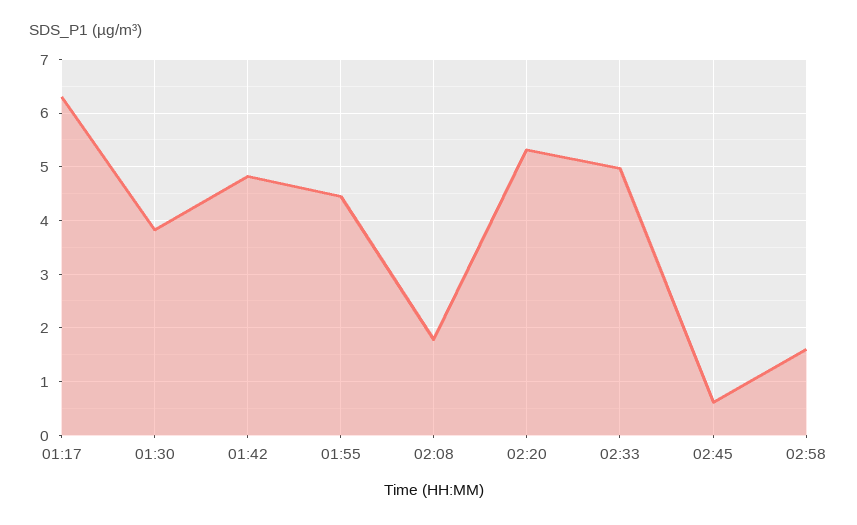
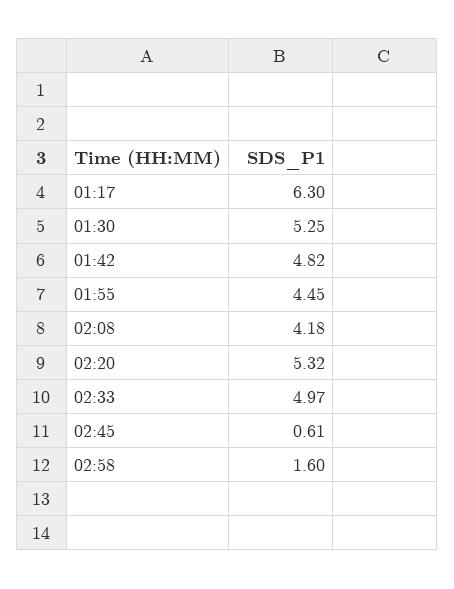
  {
    "01:17": 6.3,
-   "01:30": 3.8,
+   "01:30": 5.25,
    "01:42": 4.82,
    "01:55": 4.45,
-   "02:08": 1.8,
+   "02:08": 4.18,
    "02:20": 5.32,
    "02:33": 4.97,
    "02:45": 0.61,
    "02:58": 1.6
  }

